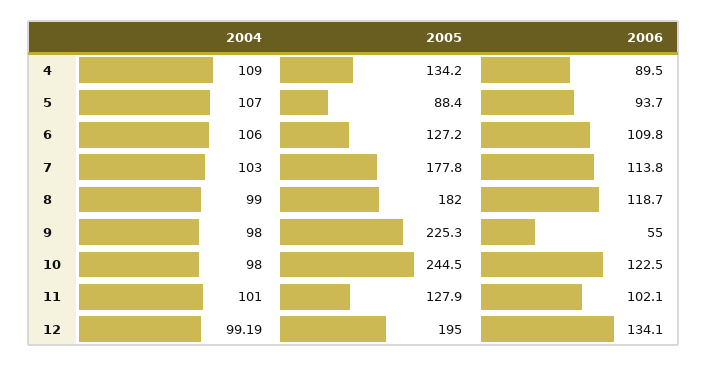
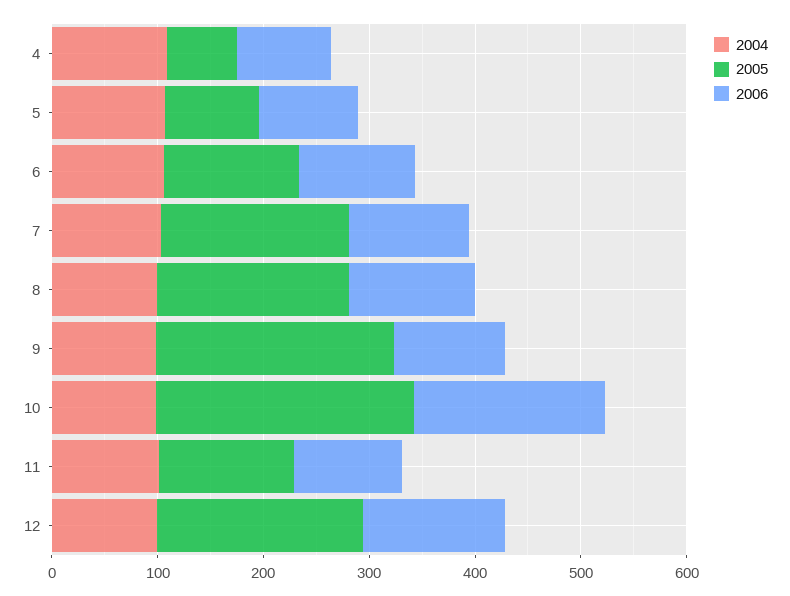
  {
    "2004": {
      "4": 109,
      "5": 107,
      "6": 106,
      "7": 103,
      "8": 99,
      "9": 98,
      "10": 98,
      "11": 101,
      "12": 99.19
    },
    "2005": {
-     "4": 134.2,
+     "4": 60,
      "5": 88.4,
      "6": 127.2,
      "7": 177.8,
      "8": 182,
      "9": 225.3,
      "10": 244.5,
      "11": 127.9,
      "12": 195
    },
    "2006": {
      "4": 89.5,
      "5": 93.7,
      "6": 109.8,
      "7": 113.8,
      "8": 118.7,
-     "9": 55,
+     "9": 100,
-     "10": 122.5,
+     "10": 180,
      "11": 102.1,
      "12": 134.1
    }
  }

